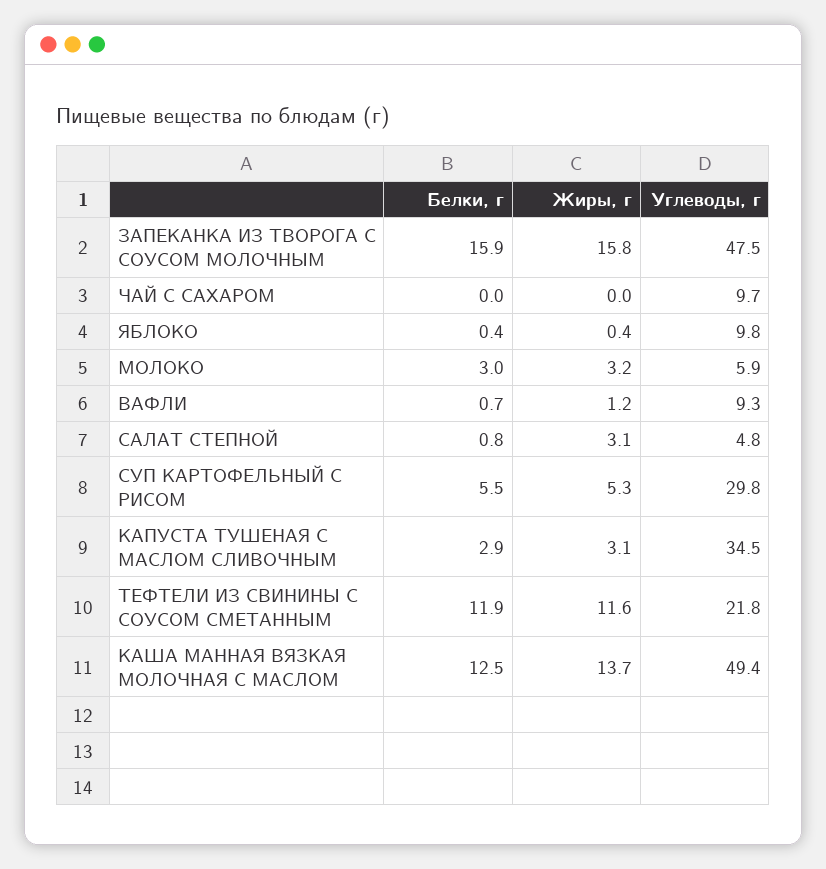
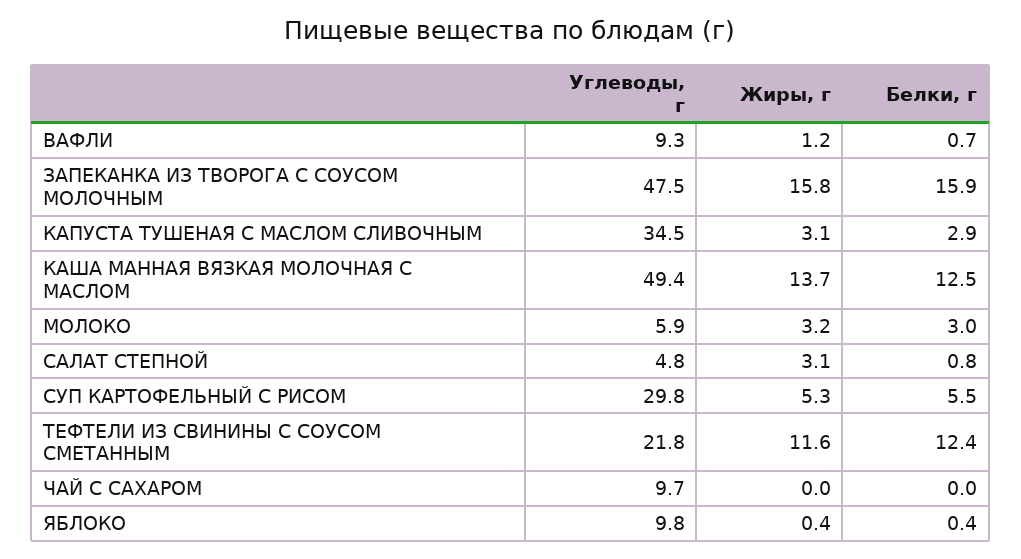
  {
    "Белки, г": {
      "ЗАПЕКАНКА ИЗ ТВОРОГА С СОУСОМ МОЛОЧНЫМ": 15.9,
      "ЧАЙ С САХАРОМ": 0,
      "ЯБЛОКО": 0.4,
      "МОЛОКО": 3,
      "ВАФЛИ": 0.7,
      "САЛАТ СТЕПНОЙ": 0.8,
      "СУП КАРТОФЕЛЬНЫЙ С РИСОМ": 5.5,
      "КАПУСТА ТУШЕНАЯ С МАСЛОМ СЛИВОЧНЫМ": 2.9,
-     "ТЕФТЕЛИ ИЗ СВИНИНЫ С СОУСОМ СМЕТАННЫМ": 11.9,
+     "ТЕФТЕЛИ ИЗ СВИНИНЫ С СОУСОМ СМЕТАННЫМ": 12.4,
      "КАША МАННАЯ ВЯЗКАЯ МОЛОЧНАЯ С МАСЛОМ": 12.5
    },
    "Жиры, г": {
      "ЗАПЕКАНКА ИЗ ТВОРОГА С СОУСОМ МОЛОЧНЫМ": 15.8,
      "ЧАЙ С САХАРОМ": 0,
      "ЯБЛОКО": 0.4,
      "МОЛОКО": 3.2,
      "ВАФЛИ": 1.2,
      "САЛАТ СТЕПНОЙ": 3.1,
      "СУП КАРТОФЕЛЬНЫЙ С РИСОМ": 5.3,
      "КАПУСТА ТУШЕНАЯ С МАСЛОМ СЛИВОЧНЫМ": 3.1,
      "ТЕФТЕЛИ ИЗ СВИНИНЫ С СОУСОМ СМЕТАННЫМ": 11.6,
      "КАША МАННАЯ ВЯЗКАЯ МОЛОЧНАЯ С МАСЛОМ": 13.7
    },
    "Углеводы, г": {
      "ЗАПЕКАНКА ИЗ ТВОРОГА С СОУСОМ МОЛОЧНЫМ": 47.5,
      "ЧАЙ С САХАРОМ": 9.7,
      "ЯБЛОКО": 9.8,
      "МОЛОКО": 5.9,
      "ВАФЛИ": 9.3,
      "САЛАТ СТЕПНОЙ": 4.8,
      "СУП КАРТОФЕЛЬНЫЙ С РИСОМ": 29.8,
      "КАПУСТА ТУШЕНАЯ С МАСЛОМ СЛИВОЧНЫМ": 34.5,
      "ТЕФТЕЛИ ИЗ СВИНИНЫ С СОУСОМ СМЕТАННЫМ": 21.8,
      "КАША МАННАЯ ВЯЗКАЯ МОЛОЧНАЯ С МАСЛОМ": 49.4
    }
  }

